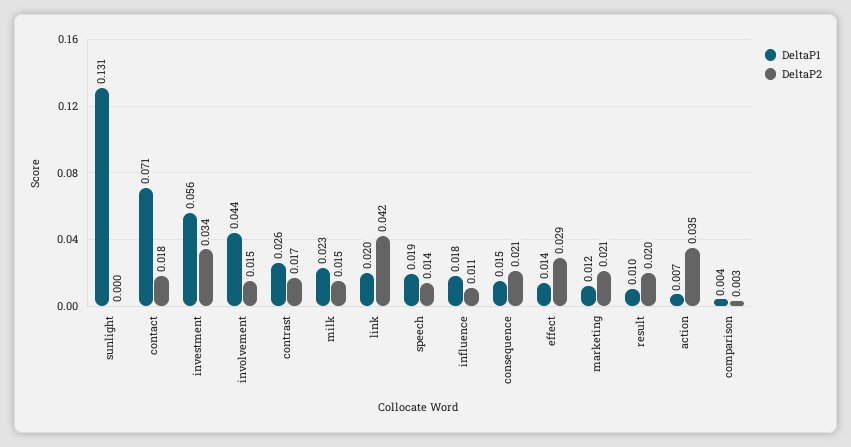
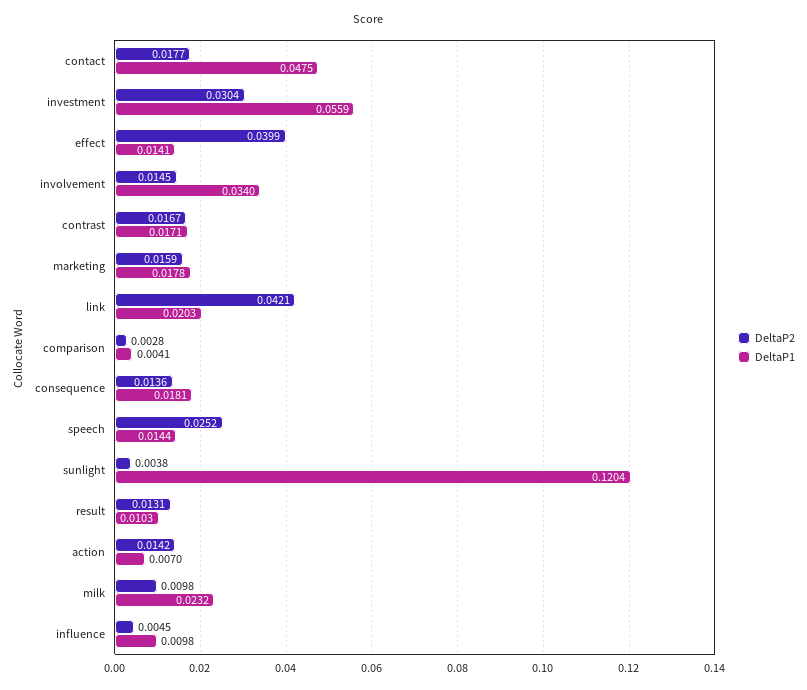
  {
    "DeltaP1": {
-     "sunlight": 0.131,
+     "sunlight": 0.1204,
-     "contact": 0.071,
+     "contact": 0.0475,
      "investment": 0.0559,
-     "involvement": 0.044,
+     "involvement": 0.034,
-     "contrast": 0.026,
+     "contrast": 0.0171,
      "milk": 0.0232,
      "link": 0.0203,
-     "speech": 0.019,
+     "speech": 0.0144,
-     "influence": 0.018,
+     "influence": 0.0098,
-     "consequence": 0.015,
+     "consequence": 0.0181,
      "effect": 0.0141,
-     "marketing": 0.012,
+     "marketing": 0.0178,
      "result": 0.0103,
      "action": 0.007,
      "comparison": 0.0041
    },
    "DeltaP2": {
-     "sunlight": 0,
+     "sunlight": 0.0038,
      "contact": 0.0177,
-     "investment": 0.034,
+     "investment": 0.0304,
      "involvement": 0.0145,
      "contrast": 0.0167,
-     "milk": 0.015,
+     "milk": 0.0098,
      "link": 0.0421,
-     "speech": 0.014,
+     "speech": 0.0252,
-     "influence": 0.011,
+     "influence": 0.0045,
-     "consequence": 0.021,
+     "consequence": 0.0136,
-     "effect": 0.029,
+     "effect": 0.0399,
-     "marketing": 0.021,
+     "marketing": 0.0159,
-     "result": 0.02,
+     "result": 0.0131,
-     "action": 0.035,
+     "action": 0.0142,
      "comparison": 0.0028
    }
  }

